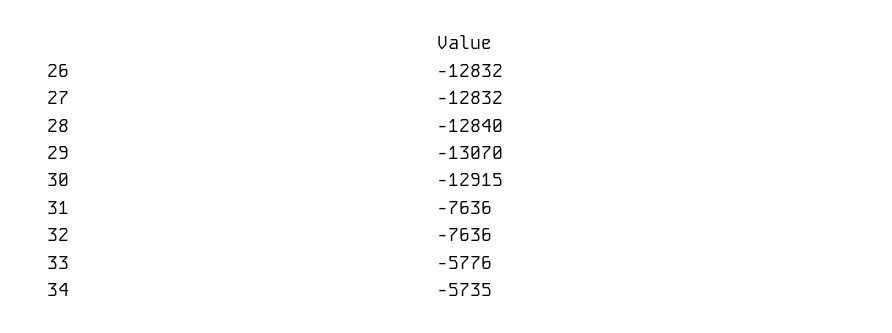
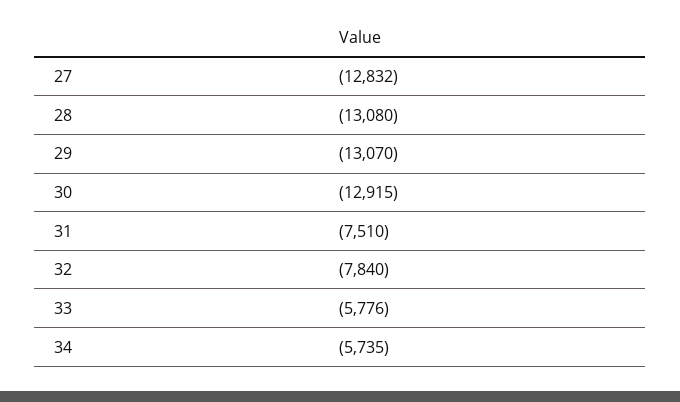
  {
-   "26": -12832,
    "27": -12832,
-   "28": -12840,
+   "28": -13080,
    "29": -13070,
    "30": -12915,
-   "31": -7636,
+   "31": -7510,
-   "32": -7636,
+   "32": -7840,
    "33": -5776,
    "34": -5735
  }

